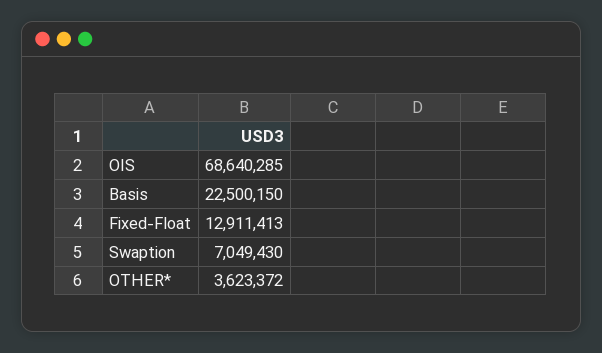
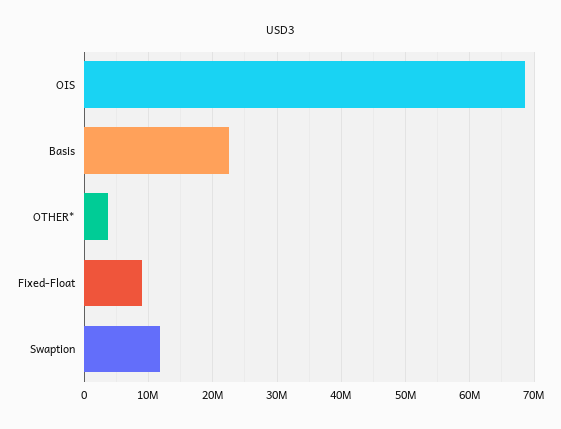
  {
    "OIS": 68640285,
    "Basis": 22500150,
-   "Fixed-Float": 12911413,
+   "Fixed-Float": 9000000,
-   "Swaption": 7049430,
+   "Swaption": 12000000,
    "OTHER*": 3623372
  }

